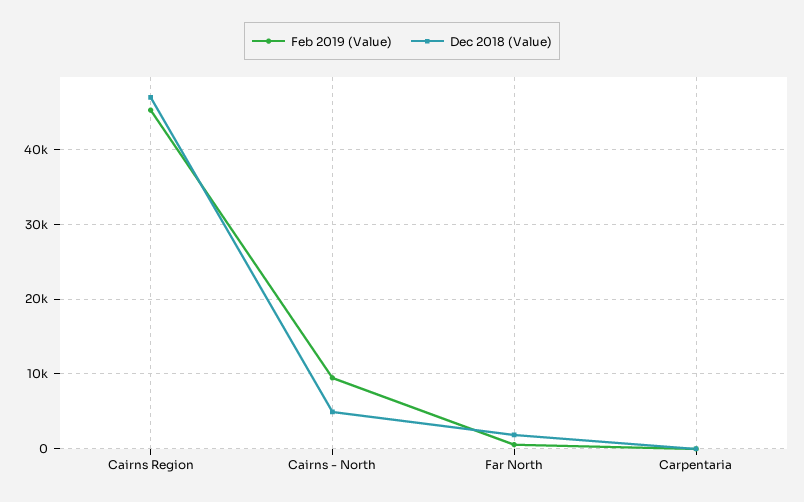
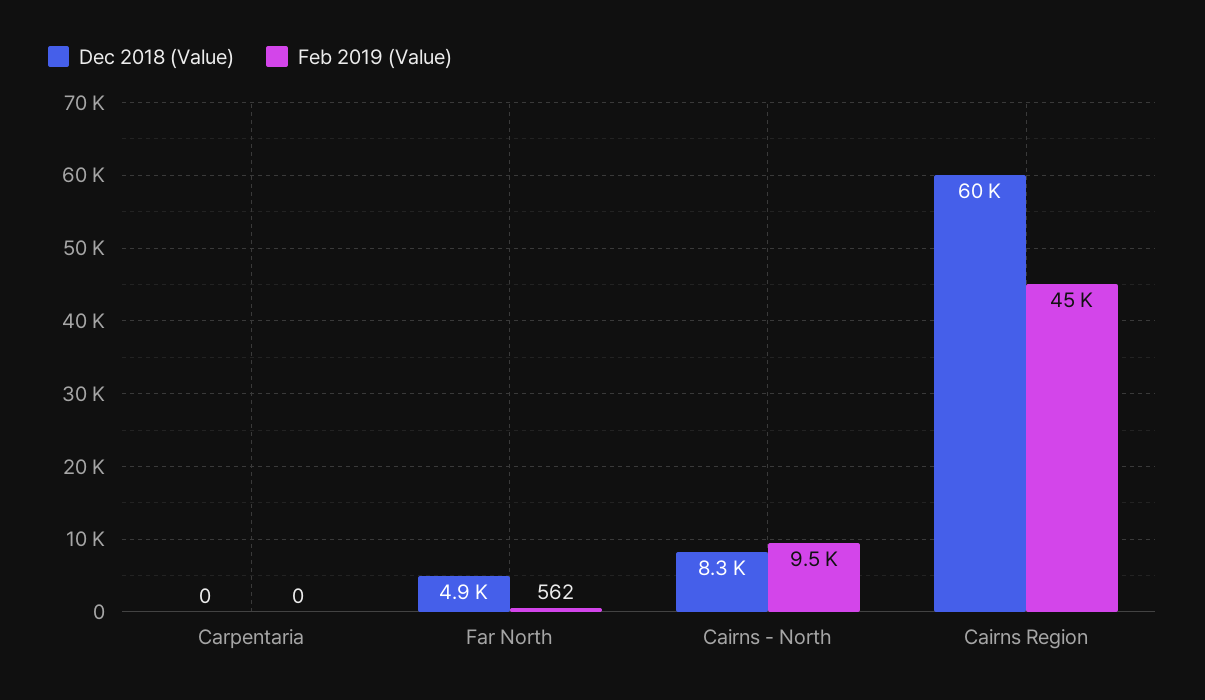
  {
    "Feb 2019 (Value)": {
      "Cairns Region": 45000,
      "Cairns - North": 9500,
      "Far North": 562,
      "Carpentaria": 0
    },
    "Dec 2018 (Value)": {
-     "Cairns Region": 47000,
+     "Cairns Region": 60000,
-     "Cairns - North": 5000,
+     "Cairns - North": 8300,
-     "Far North": 2000,
+     "Far North": 4900,
      "Carpentaria": 0
    }
  }

